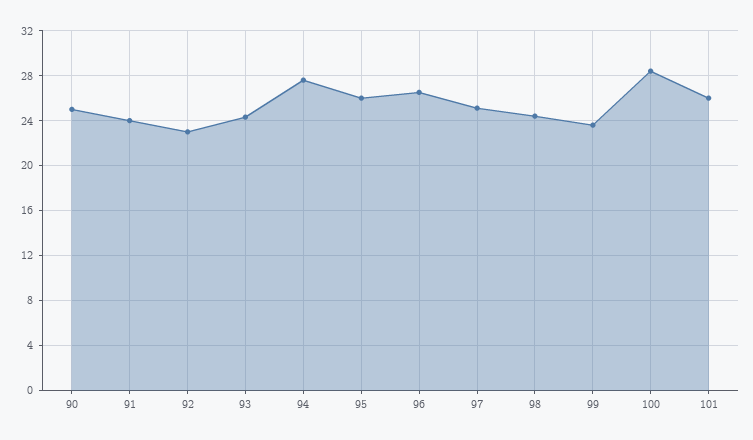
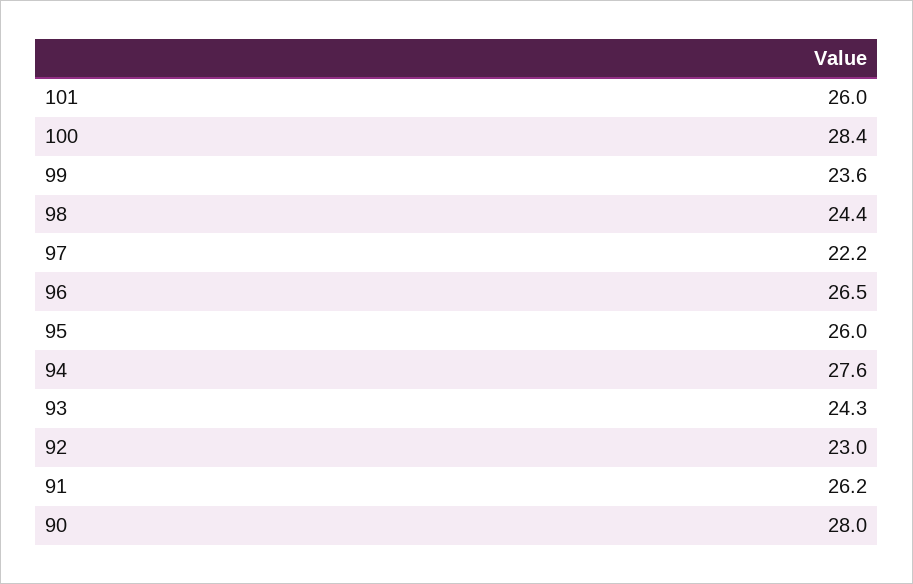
  {
-   "90": 25,
+   "90": 28,
-   "91": 24,
+   "91": 26.2,
    "92": 23,
    "93": 24.3,
    "94": 27.6,
    "95": 26,
    "96": 26.5,
-   "97": 25,
+   "97": 22.2,
    "98": 24.4,
    "99": 23.6,
    "100": 28.4,
    "101": 26
  }

